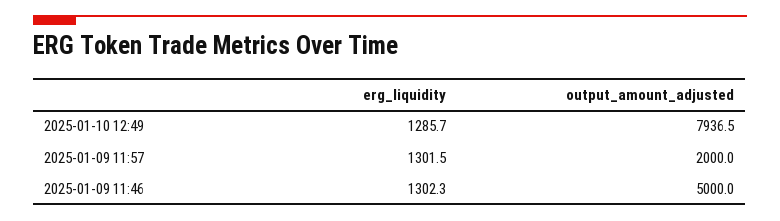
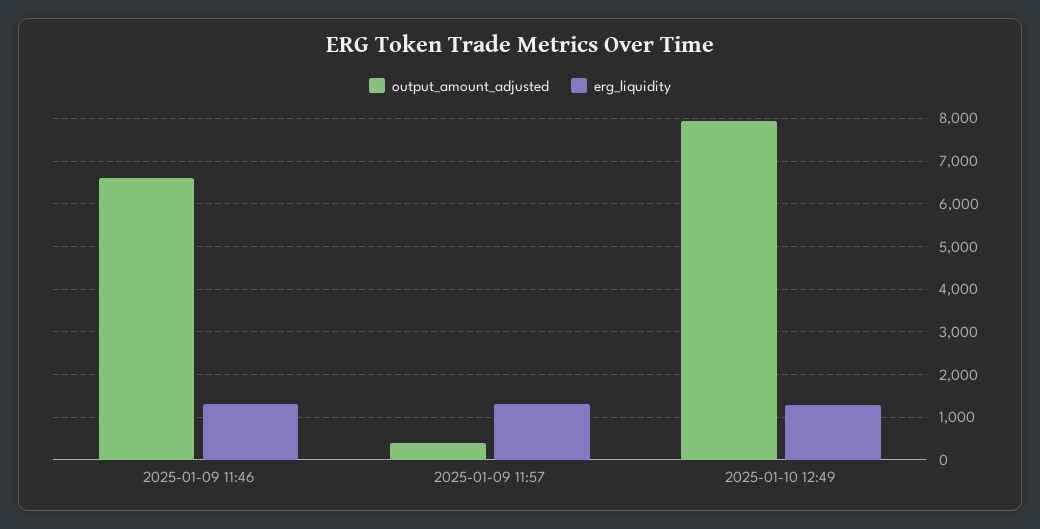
  {
    "erg_liquidity": {
      "2025-01-10 12:49": 1285.7,
      "2025-01-09 11:57": 1301.5,
      "2025-01-09 11:46": 1302.3
    },
    "output_amount_adjusted": {
      "2025-01-10 12:49": 7936.5,
-     "2025-01-09 11:57": 2000,
+     "2025-01-09 11:57": 400,
-     "2025-01-09 11:46": 5000
+     "2025-01-09 11:46": 6600
    }
  }

